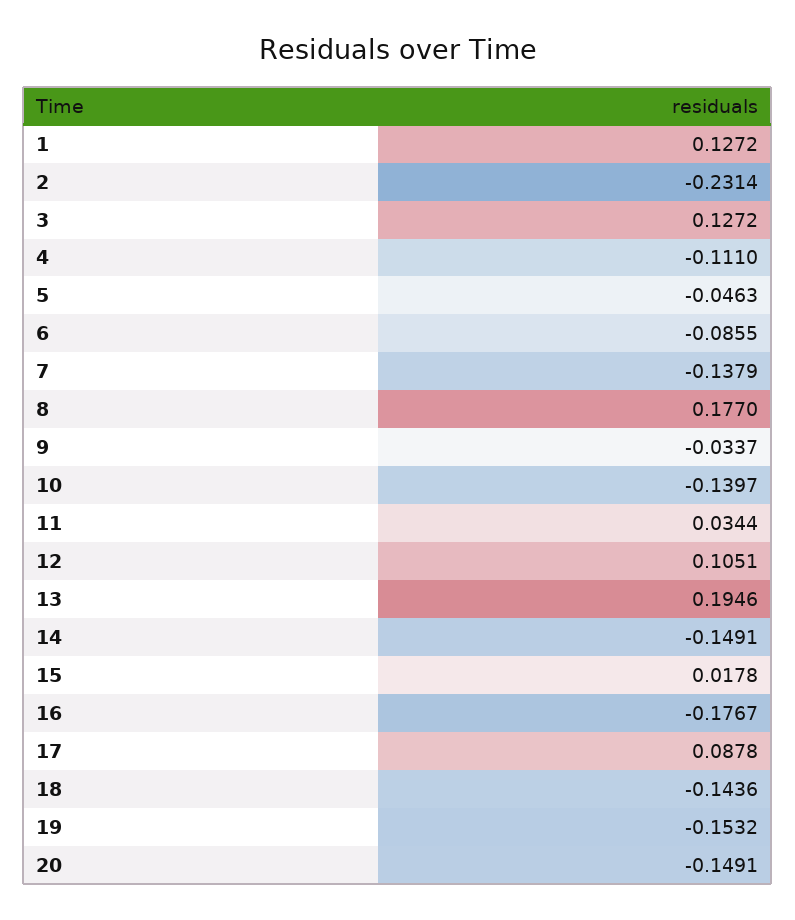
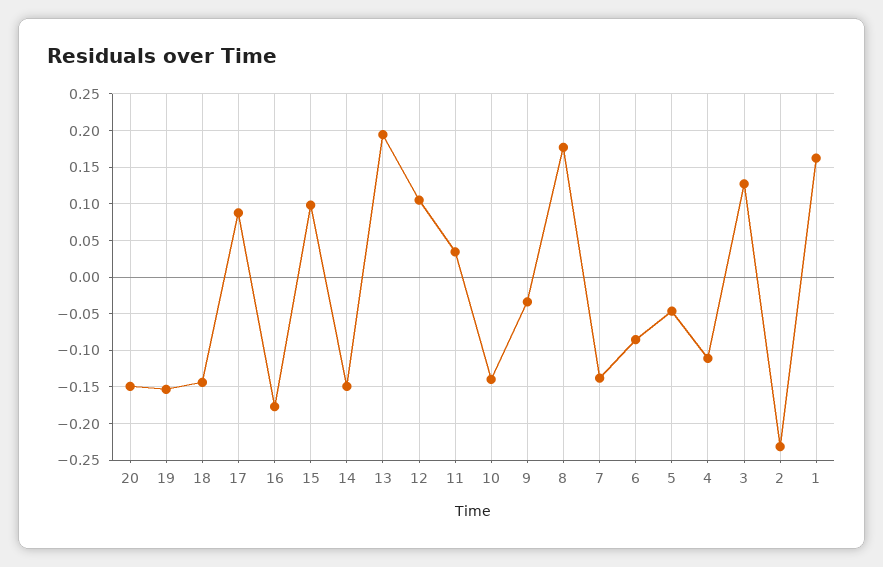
  {
-   "1": 0.1272,
+   "1": 0.16,
    "2": -0.2314,
    "3": 0.1272,
    "4": -0.111,
    "5": -0.0463,
    "6": -0.0855,
    "7": -0.1379,
    "8": 0.177,
    "9": -0.0337,
    "10": -0.1397,
    "11": 0.0344,
    "12": 0.1051,
    "13": 0.1946,
    "14": -0.1491,
-   "15": 0.0178,
+   "15": 0.1,
    "16": -0.1767,
    "17": 0.0878,
    "18": -0.1436,
    "19": -0.1532,
    "20": -0.1491
  }

